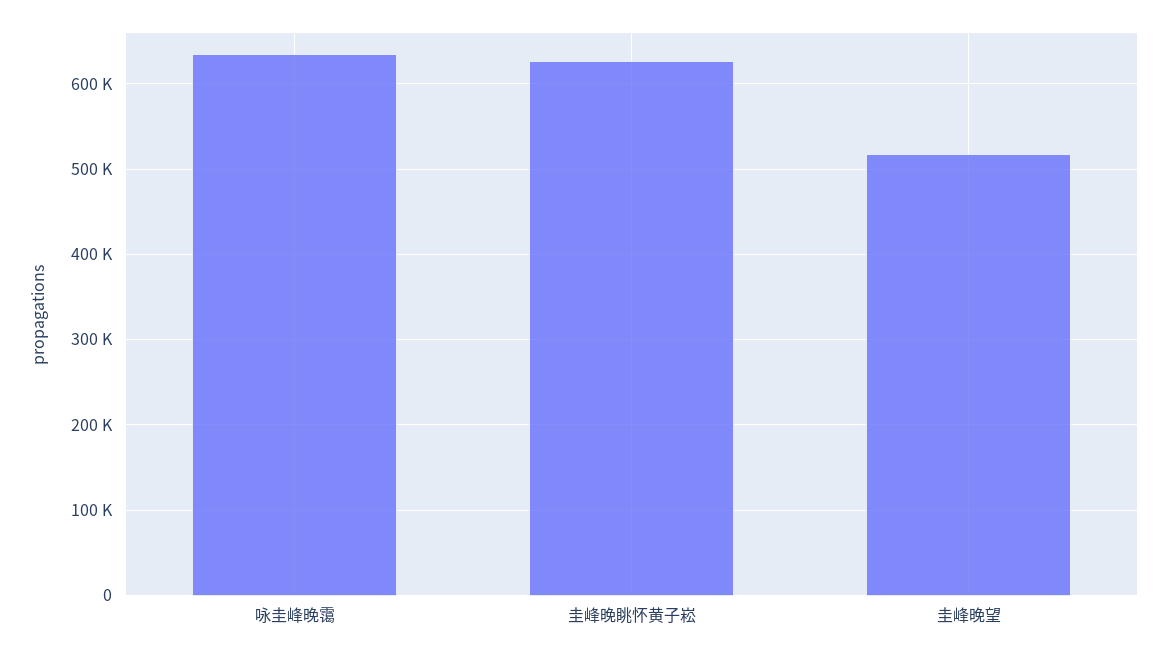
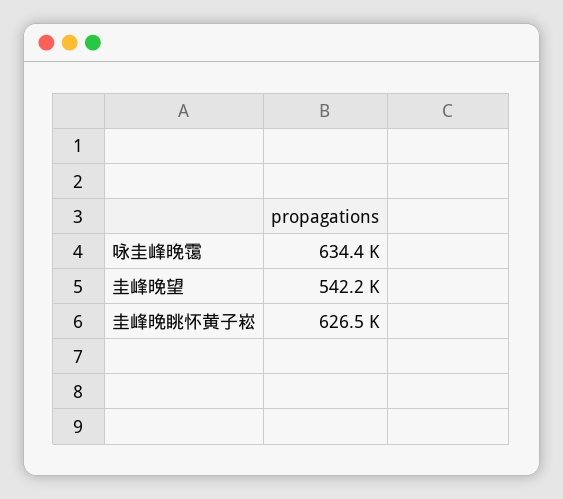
  {
    "咏圭峰晚霭": 634400,
    "圭峰晚眺怀黄子崧": 626500,
-   "圭峰晚望": 520000
+   "圭峰晚望": 542200
  }

